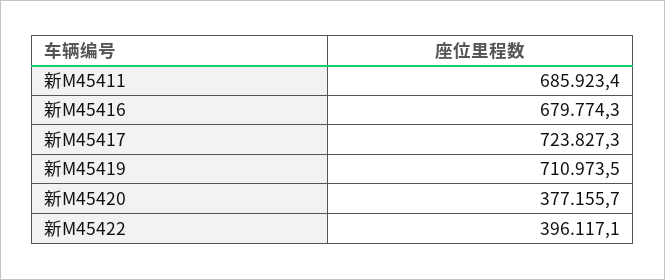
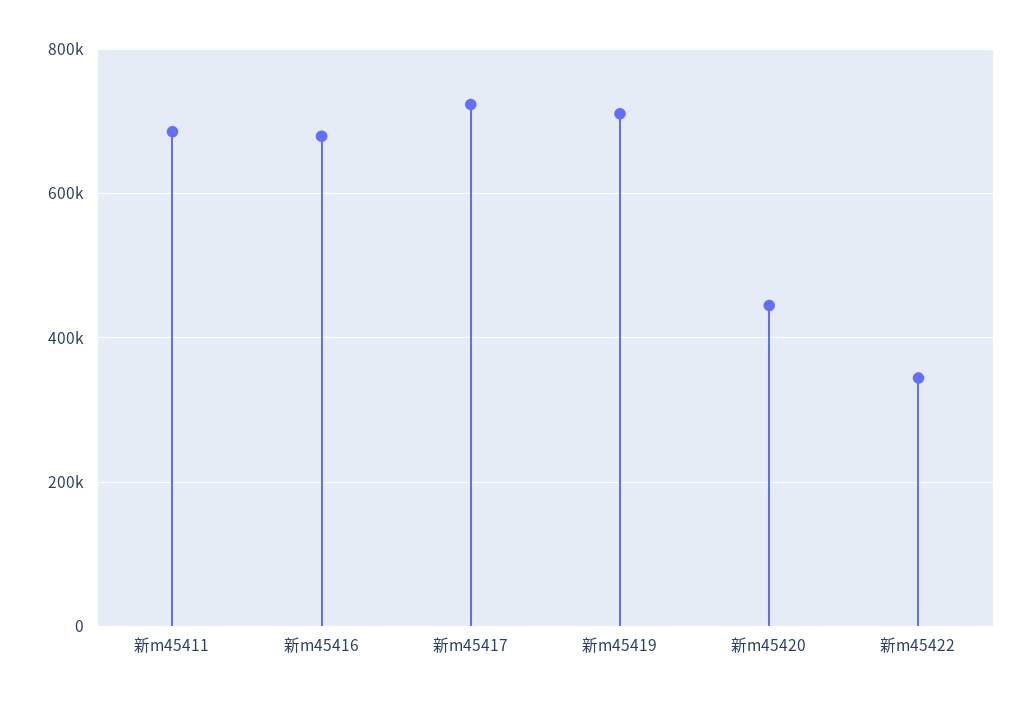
  {
    "新M45411": 685923.4,
    "新M45416": 679774.3,
    "新M45417": 723827.3,
    "新M45419": 710973.5,
-   "新M45420": 377155.7,
+   "新M45420": 440000,
-   "新M45422": 396117.1
+   "新M45422": 340000
  }

